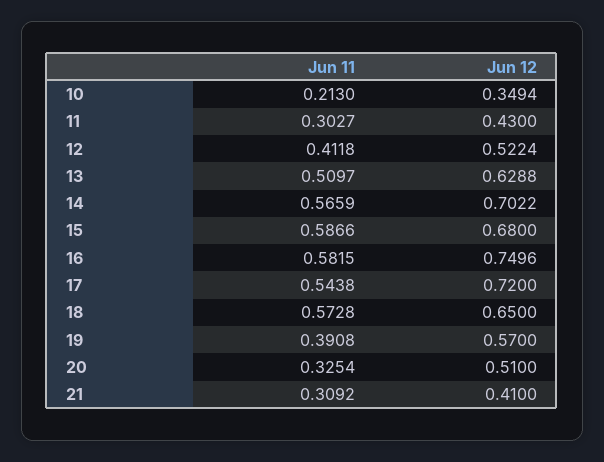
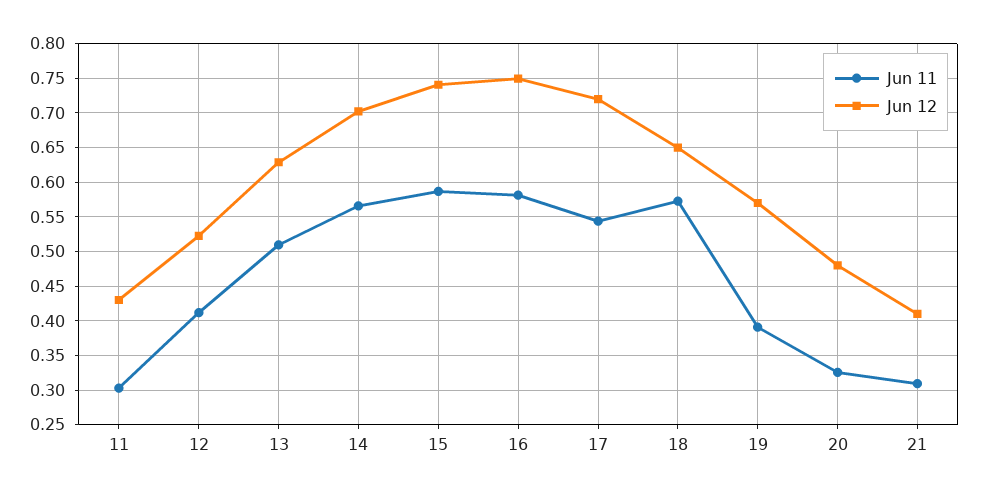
  {
    "Jun 11": {
-     "10": 0.213,
      "11": 0.3027,
      "12": 0.4118,
      "13": 0.5097,
      "14": 0.5659,
      "15": 0.5866,
      "16": 0.5815,
      "17": 0.5438,
      "18": 0.5728,
      "19": 0.3908,
      "20": 0.3254,
      "21": 0.3092
    },
    "Jun 12": {
-     "10": 0.3494,
      "11": 0.43,
      "12": 0.5224,
      "13": 0.6288,
      "14": 0.7022,
-     "15": 0.68,
+     "15": 0.74,
      "16": 0.7496,
      "17": 0.72,
      "18": 0.65,
      "19": 0.57,
-     "20": 0.51,
+     "20": 0.48,
      "21": 0.41
    }
  }

